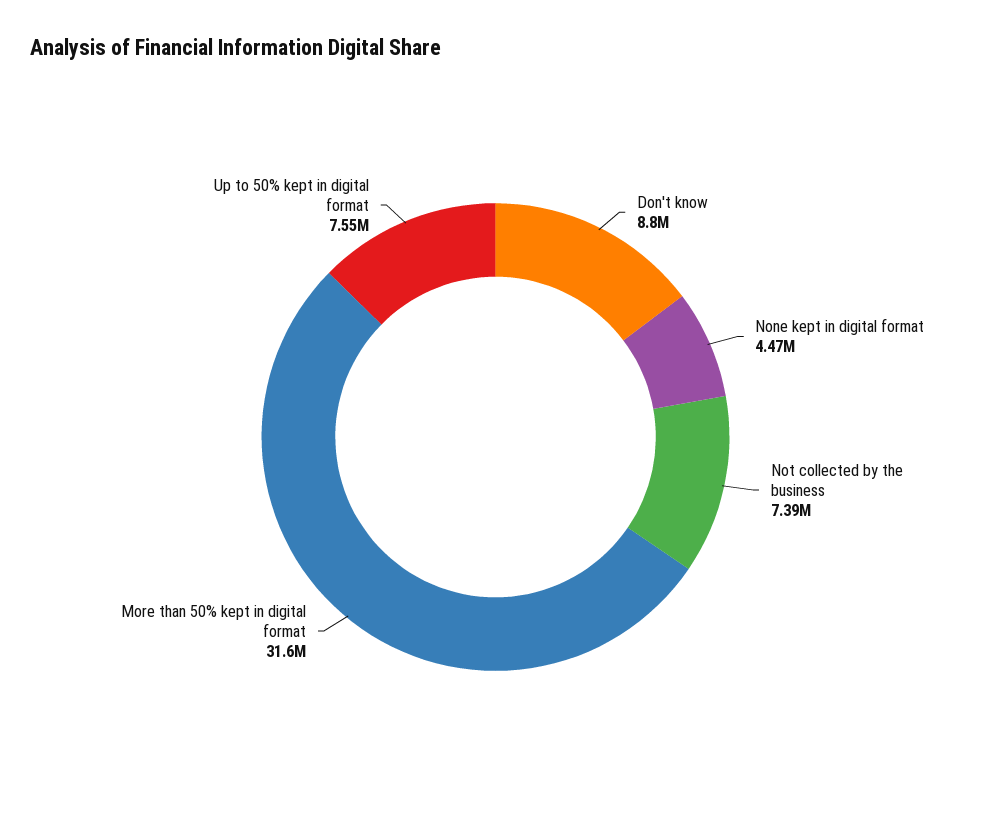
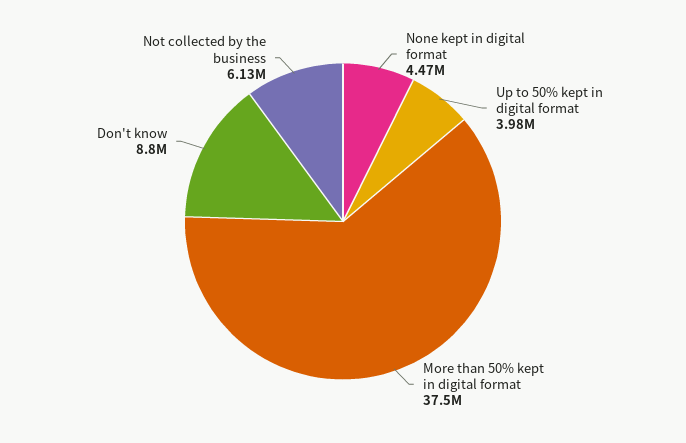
  {
    "Don't know": 8800000,
    "None kept in digital format": 4470000,
-   "Not collected by the business": 7390000,
+   "Not collected by the business": 6130000,
-   "More than 50% kept in digital format": 31600000,
+   "More than 50% kept in digital format": 37500000,
-   "Up to 50% kept in digital format": 7550000
+   "Up to 50% kept in digital format": 3980000
  }

